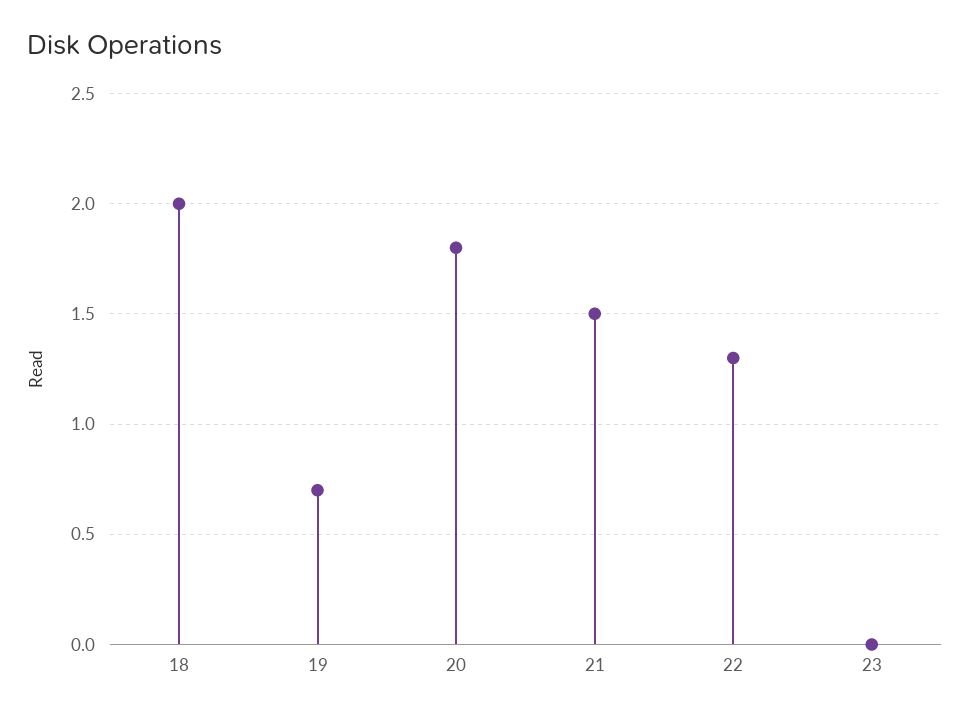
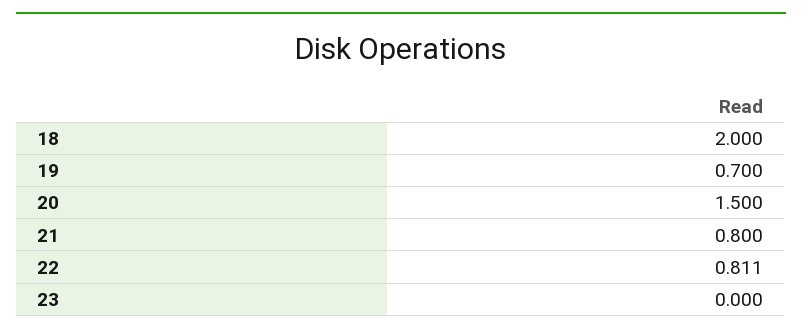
  {
    "18": 2,
    "19": 0.7,
-   "20": 1.8,
+   "20": 1.5,
-   "21": 1.5,
+   "21": 0.8,
-   "22": 1.3,
+   "22": 0.811,
    "23": 0
  }

